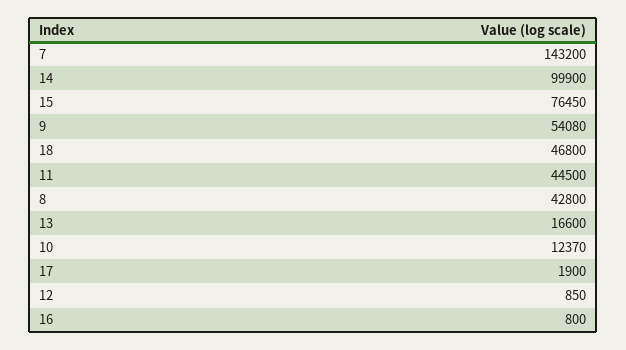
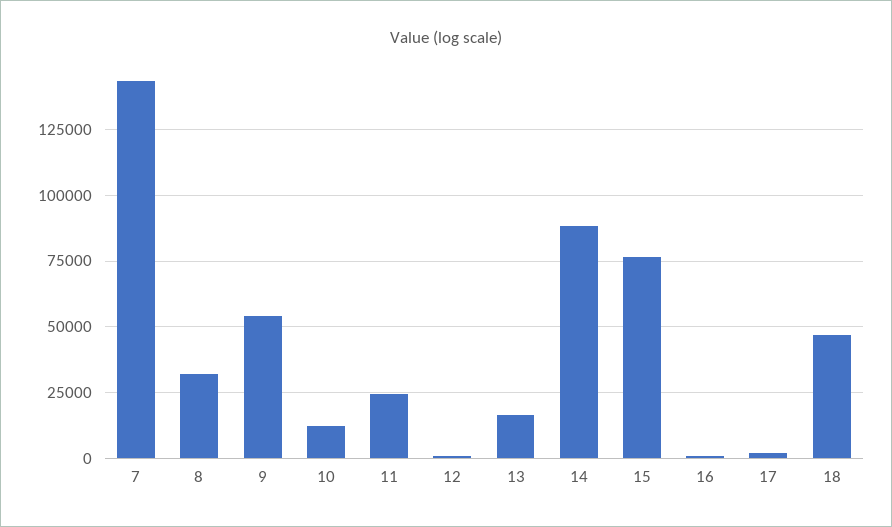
  {
    "7": 143200,
-   "14": 99900,
+   "14": 87500,
    "15": 76450,
    "9": 54080,
    "18": 46800,
-   "11": 44500,
+   "11": 25000,
-   "8": 42800,
+   "8": 32500,
    "13": 16600,
    "10": 12370,
    "17": 1900,
    "12": 850,
    "16": 800
  }

